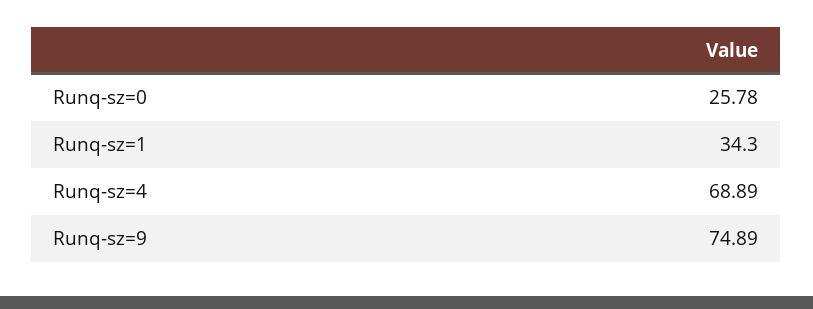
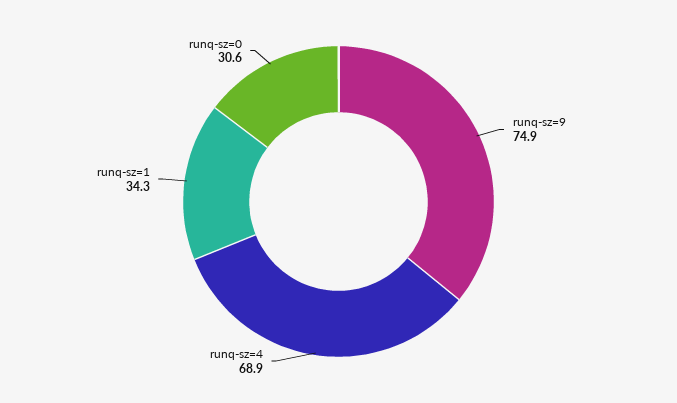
  {
-   "Runq-sz=0": 25.78,
+   "Runq-sz=0": 30.6,
    "Runq-sz=1": 34.3,
    "Runq-sz=4": 68.89,
    "Runq-sz=9": 74.89
  }

